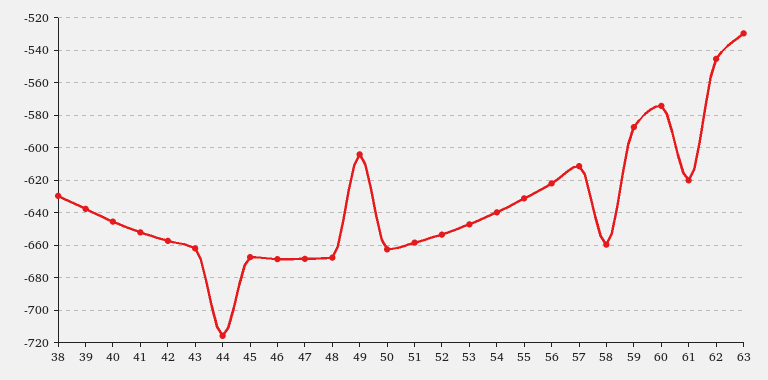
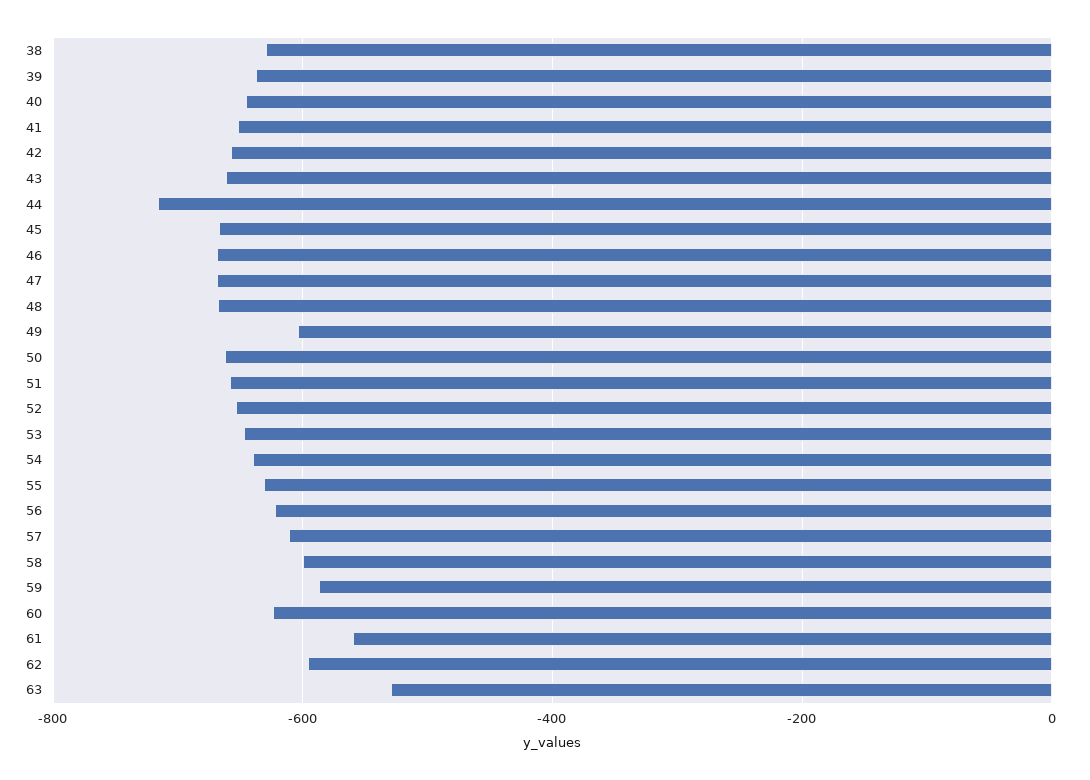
  {
    "38": -630,
    "39": -640,
    "40": -645,
    "41": -650,
    "42": -655,
    "43": -660,
    "44": -715,
    "45": -665,
    "46": -670,
    "47": -670,
    "48": -670,
    "49": -605,
    "50": -665,
    "51": -660,
    "52": -655,
    "53": -645,
    "54": -640,
    "55": -630,
    "56": -620,
    "57": -610,
-   "58": -660,
+   "58": -600,
    "59": -585,
-   "60": -575,
+   "60": -620,
-   "61": -620,
+   "61": -560,
-   "62": -545,
+   "62": -600,
    "63": -530
  }

